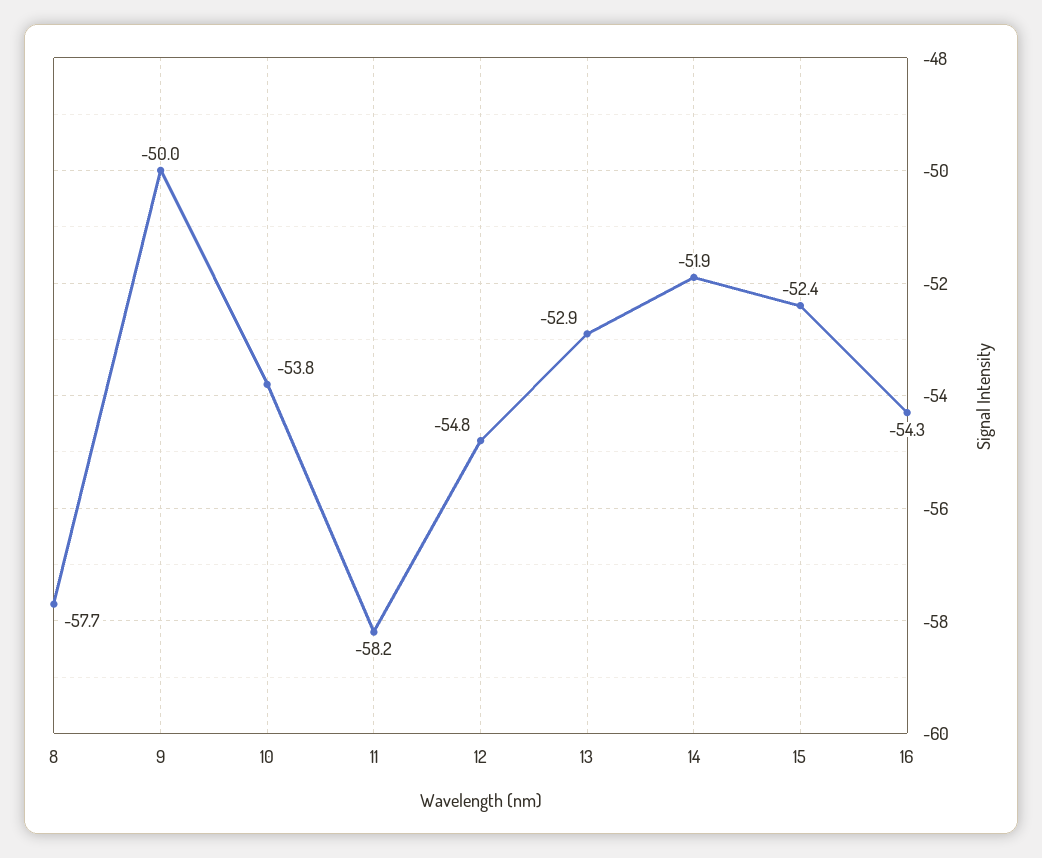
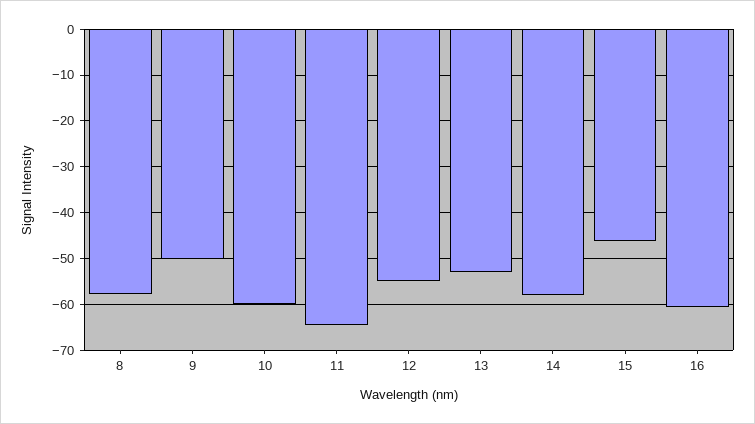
  {
    "8": -57.7,
    "9": -50,
-   "10": -53.8,
+   "10": -60,
-   "11": -58.2,
+   "11": -64,
    "12": -54.8,
    "13": -52.9,
-   "14": -51.9,
+   "14": -58,
-   "15": -52.4,
+   "15": -46,
-   "16": -54.3
+   "16": -60
  }

